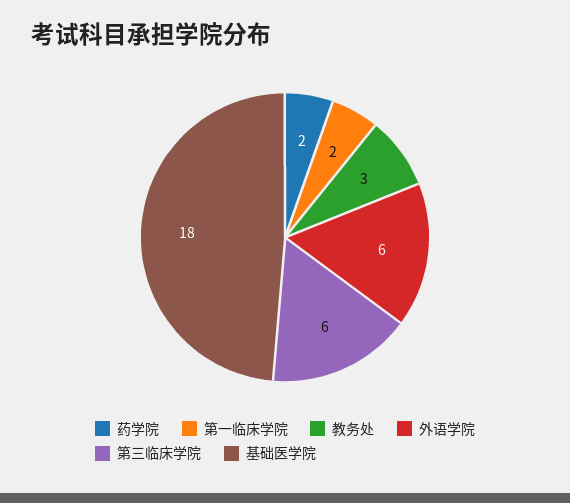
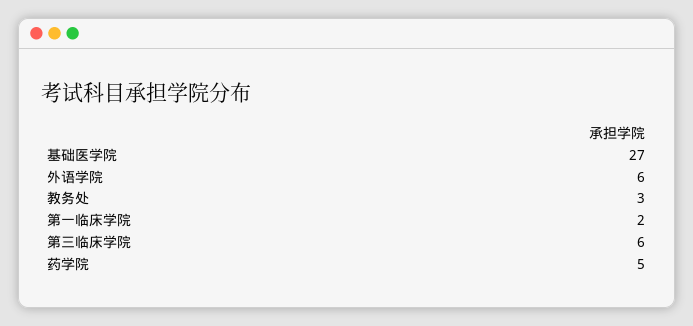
  {
-   "药学院": 2,
+   "药学院": 5,
    "第一临床学院": 2,
    "教务处": 3,
    "外语学院": 6,
    "第三临床学院": 6,
-   "基础医学院": 18
+   "基础医学院": 27
  }

